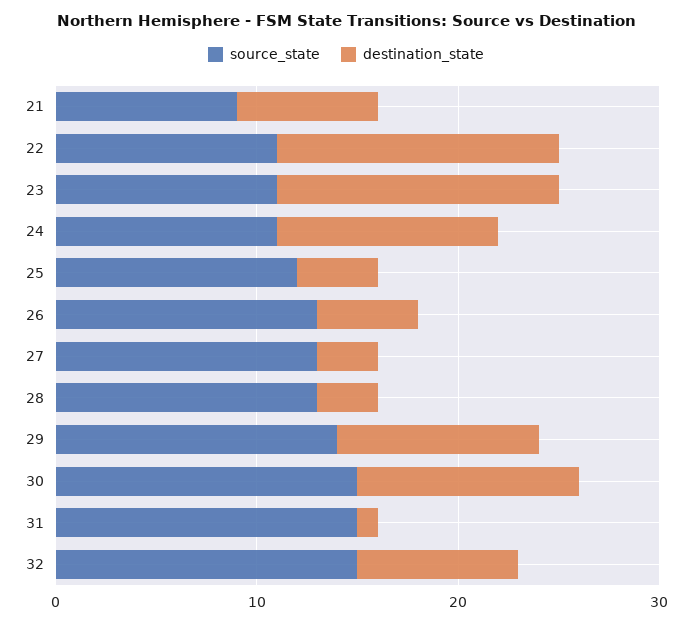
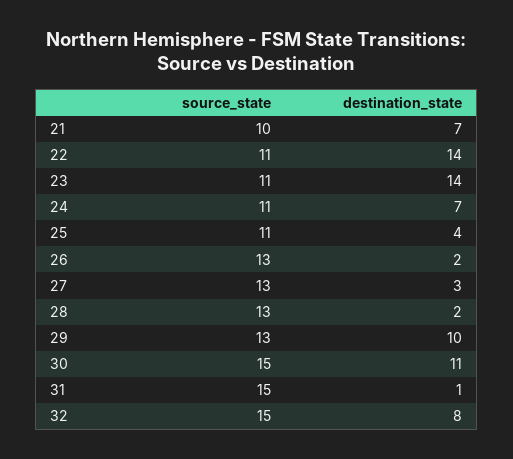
  {
    "source_state": {
-     "21": 9,
+     "21": 10,
      "22": 11,
      "23": 11,
      "24": 11,
-     "25": 12,
+     "25": 11,
      "26": 13,
      "27": 13,
      "28": 13,
-     "29": 14,
+     "29": 13,
      "30": 15,
      "31": 15,
      "32": 15
    },
    "destination_state": {
      "21": 7,
      "22": 14,
      "23": 14,
-     "24": 11,
+     "24": 7,
      "25": 4,
-     "26": 5,
+     "26": 2,
      "27": 3,
-     "28": 3,
+     "28": 2,
      "29": 10,
      "30": 11,
      "31": 1,
      "32": 8
    }
  }

